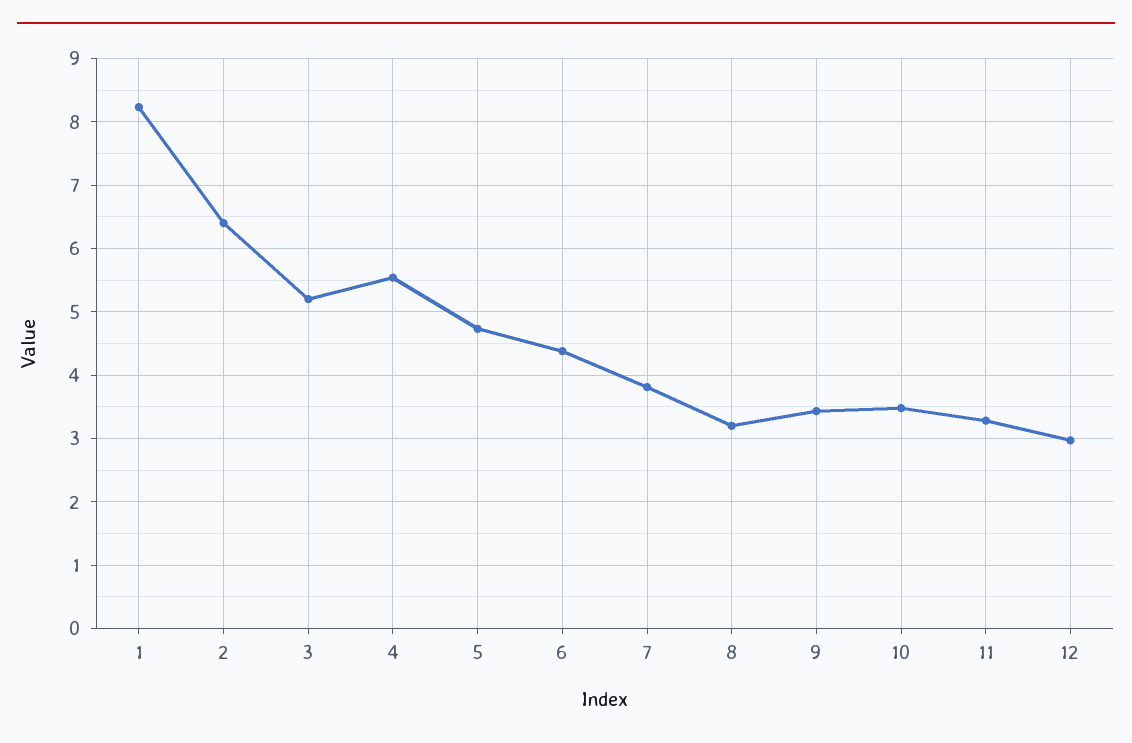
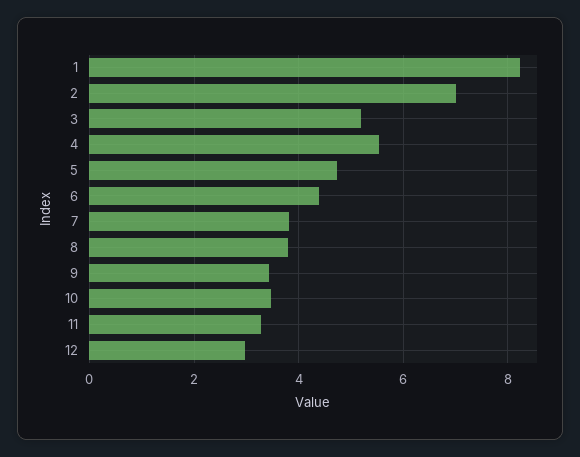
  {
    "1": 8.2,
-   "2": 6.4,
+   "2": 7,
    "3": 5.2,
    "4": 5.5,
    "5": 4.7,
    "6": 4.4,
    "7": 3.8,
-   "8": 3.2,
+   "8": 3.8,
    "9": 3.4,
    "10": 3.5,
    "11": 3.3,
    "12": 3
  }

